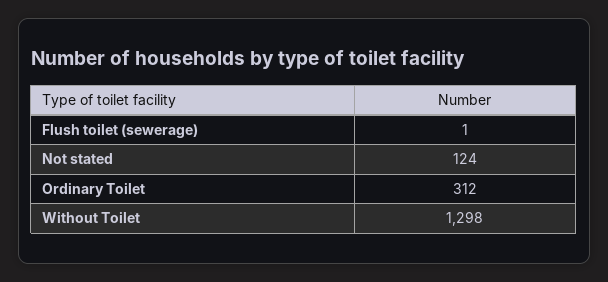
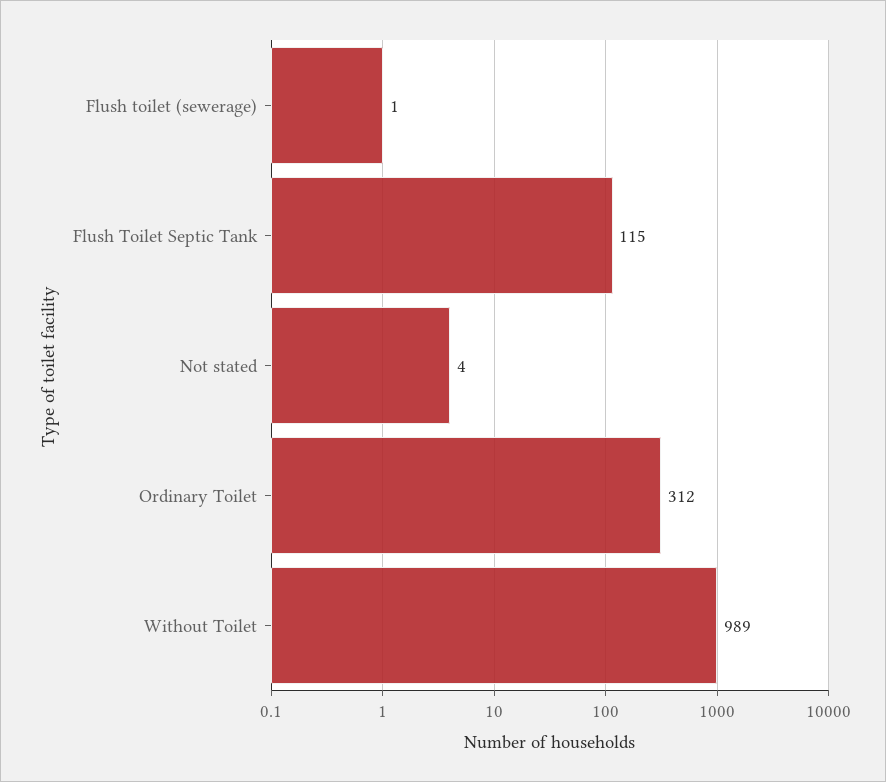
  {
    "Flush toilet (sewerage)": 1,
-   "Not stated": 124,
+   "Not stated": 4,
    "Ordinary Toilet": 312,
-   "Without Toilet": 1298
+   "Without Toilet": 989,
+   "Flush Toilet Septic Tank": 115
  }

